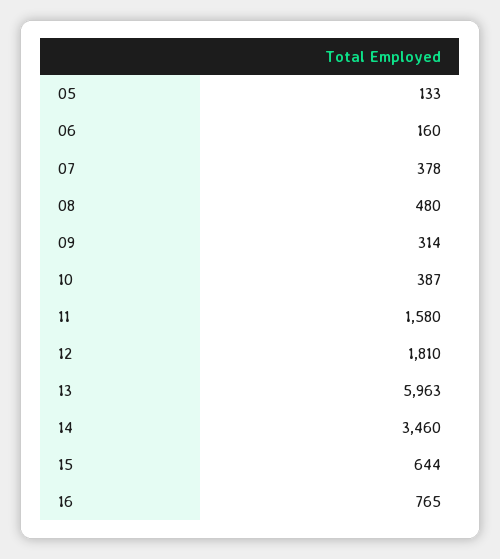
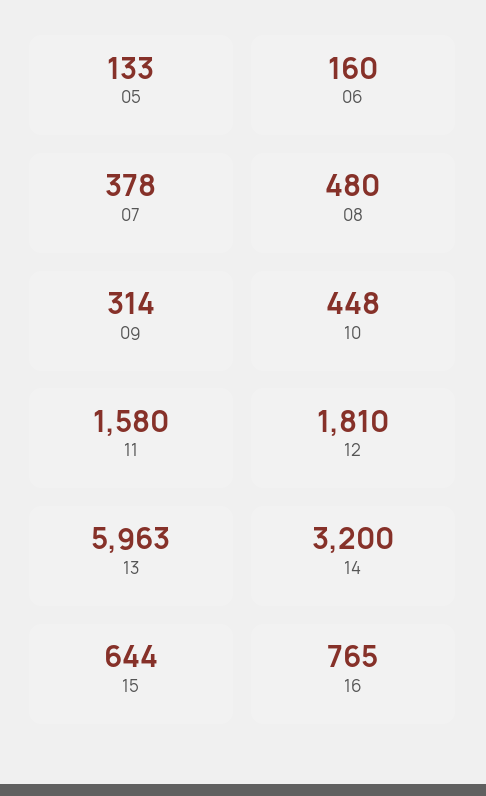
  {
    "05": 133,
    "06": 160,
    "07": 378,
    "08": 480,
    "09": 314,
-   "10": 387,
+   "10": 448,
    "11": 1580,
    "12": 1810,
    "13": 5963,
-   "14": 3460,
+   "14": 3200,
    "15": 644,
    "16": 765
  }

